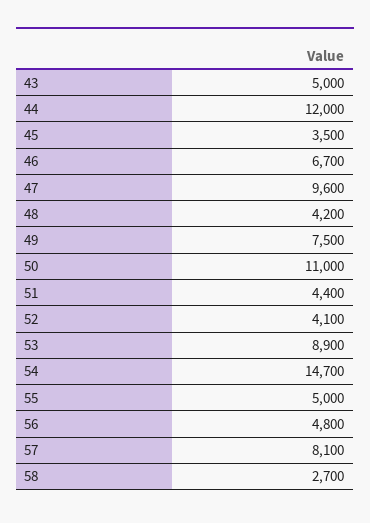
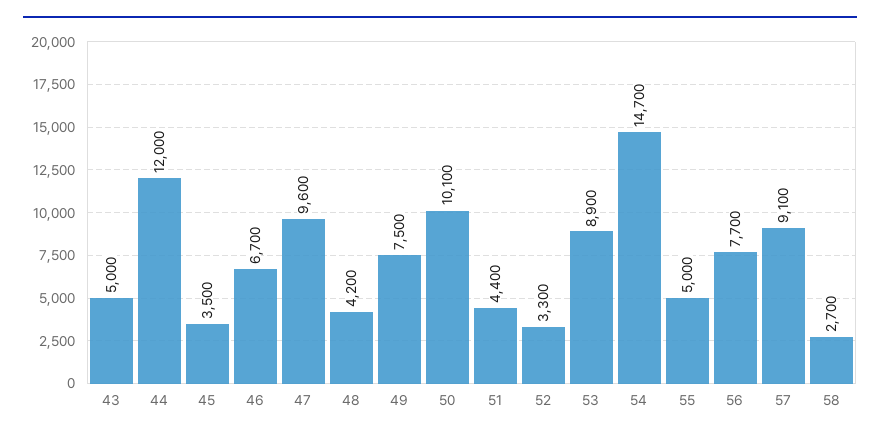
  {
    "43": 5000,
    "44": 12000,
    "45": 3500,
    "46": 6700,
    "47": 9600,
    "48": 4200,
    "49": 7500,
-   "50": 11000,
+   "50": 10100,
    "51": 4400,
-   "52": 4100,
+   "52": 3300,
    "53": 8900,
    "54": 14700,
    "55": 5000,
-   "56": 4800,
+   "56": 7700,
-   "57": 8100,
+   "57": 9100,
    "58": 2700
  }

